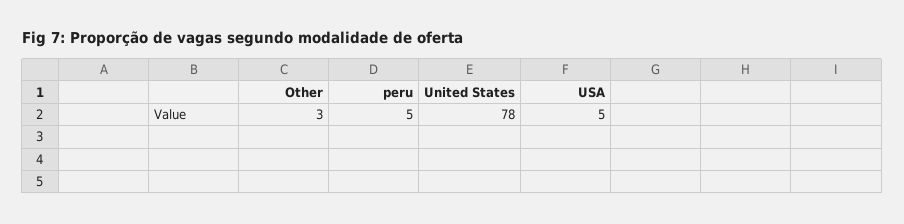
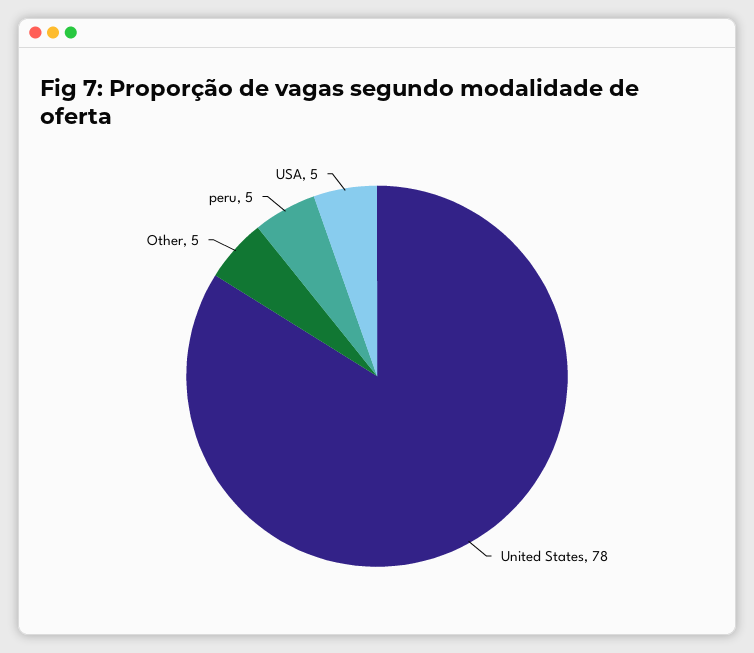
  {
-   "Other": 3,
+   "Other": 5,
    "peru": 5,
    "United States": 78,
    "USA": 5
  }

